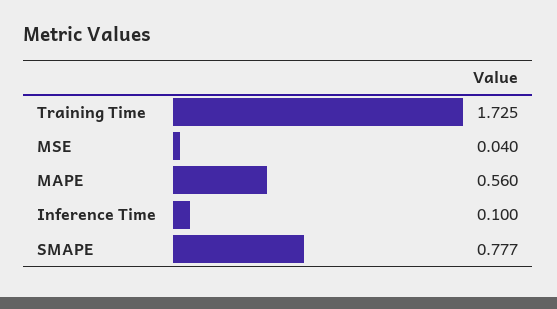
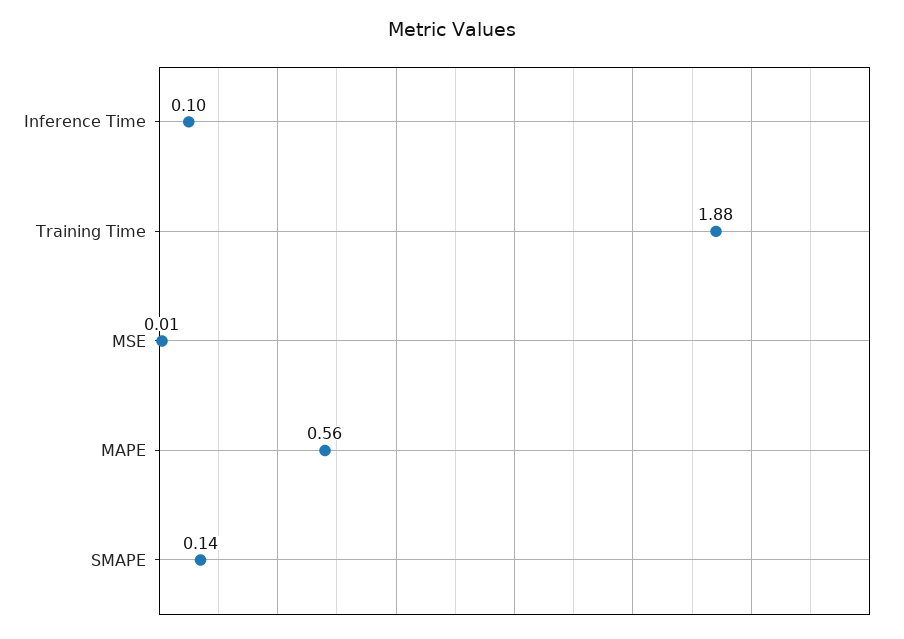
  {
-   "Training Time": 1.725,
+   "Training Time": 1.88,
-   "MSE": 0.04,
+   "MSE": 0.01,
    "MAPE": 0.56,
    "Inference Time": 0.1,
-   "SMAPE": 0.777
+   "SMAPE": 0.14
  }

